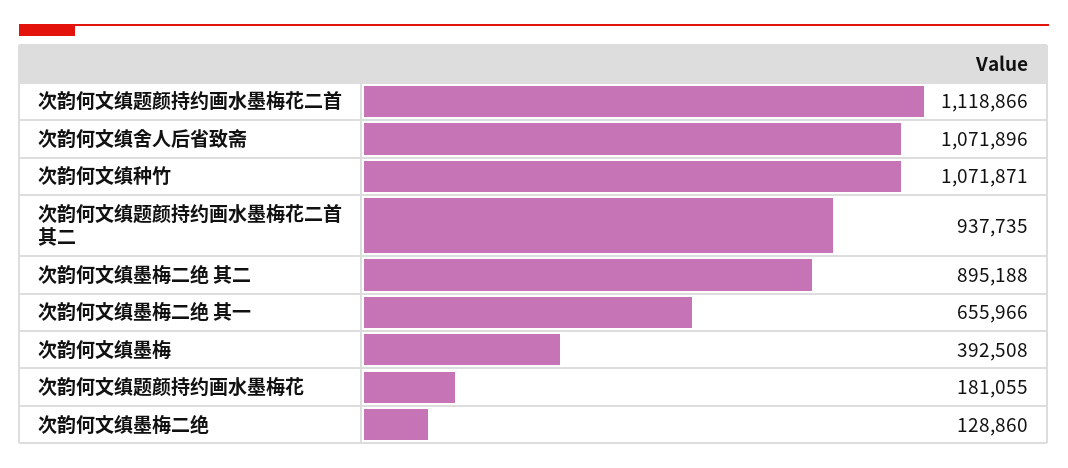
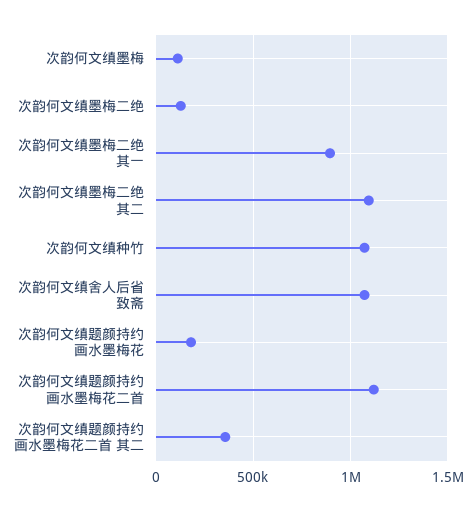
  {
    "次韵何文缜题颜持约画水墨梅花二首": 1118866,
    "次韵何文缜舍人后省致斋": 1071896,
    "次韵何文缜种竹": 1071871,
-   "次韵何文缜题颜持约画水墨梅花二首 其二": 937735,
+   "次韵何文缜题颜持约画水墨梅花二首 其二": 350000,
-   "次韵何文缜墨梅二绝 其二": 895188,
+   "次韵何文缜墨梅二绝 其二": 1100000,
-   "次韵何文缜墨梅二绝 其一": 655966,
+   "次韵何文缜墨梅二绝 其一": 900000,
-   "次韵何文缜墨梅": 392508,
+   "次韵何文缜墨梅": 100000,
    "次韵何文缜题颜持约画水墨梅花": 181055,
    "次韵何文缜墨梅二绝": 128860
  }

